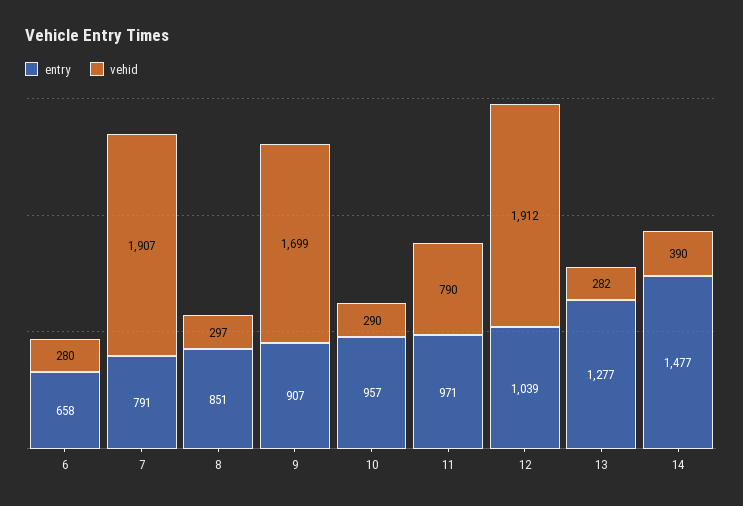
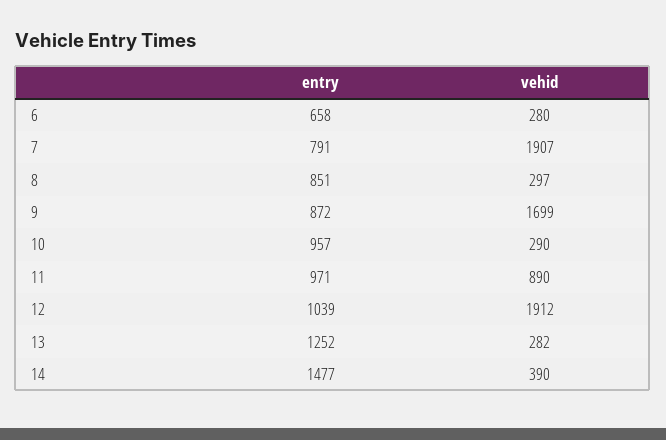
  {
    "entry": {
      "6": 658,
      "7": 791,
      "8": 851,
-     "9": 907,
+     "9": 872,
      "10": 957,
      "11": 971,
      "12": 1039,
-     "13": 1277,
+     "13": 1252,
      "14": 1477
    },
    "vehid": {
      "6": 280,
      "7": 1907,
      "8": 297,
      "9": 1699,
      "10": 290,
-     "11": 790,
+     "11": 890,
      "12": 1912,
      "13": 282,
      "14": 390
    }
  }

